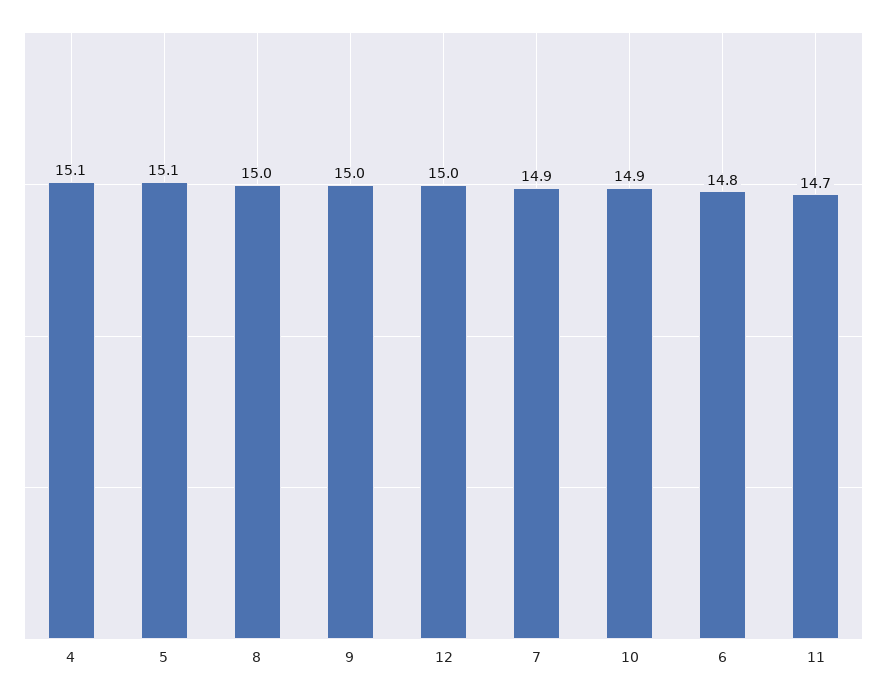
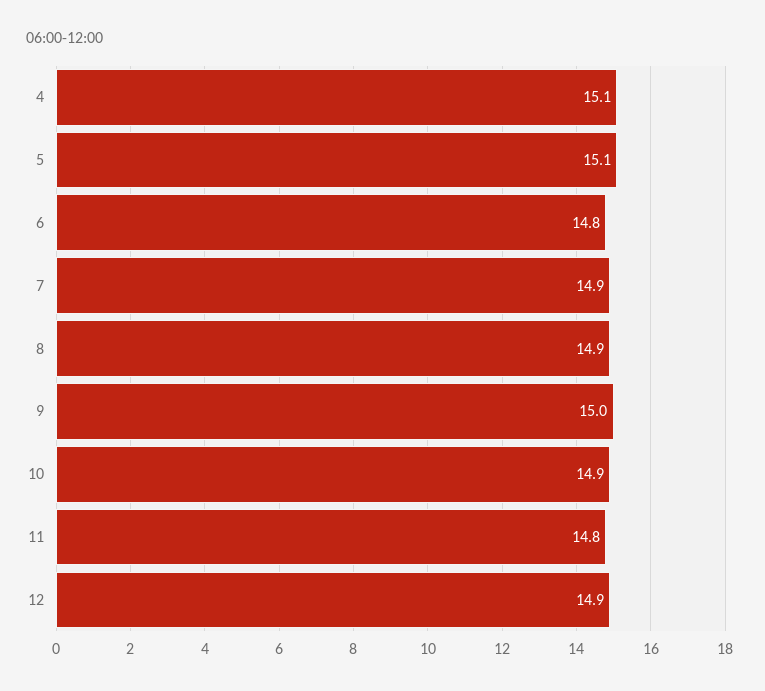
  {
    "4": 15.1,
    "5": 15.1,
-   "8": 15,
+   "8": 14.9,
    "9": 15,
-   "12": 15,
+   "12": 14.9,
    "7": 14.9,
    "10": 14.9,
    "6": 14.8,
-   "11": 14.7
+   "11": 14.8
  }

